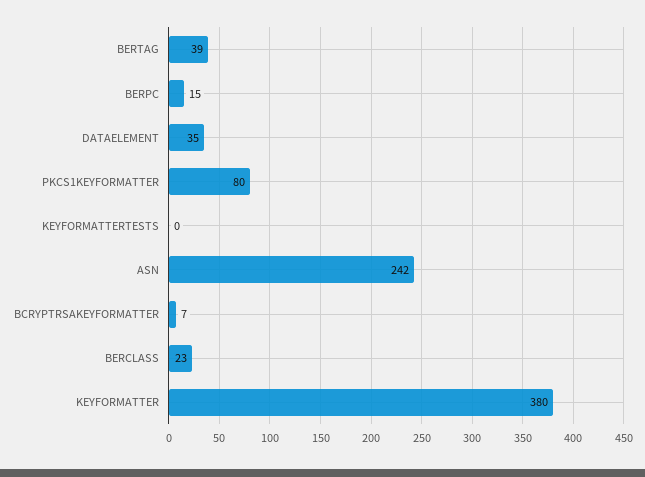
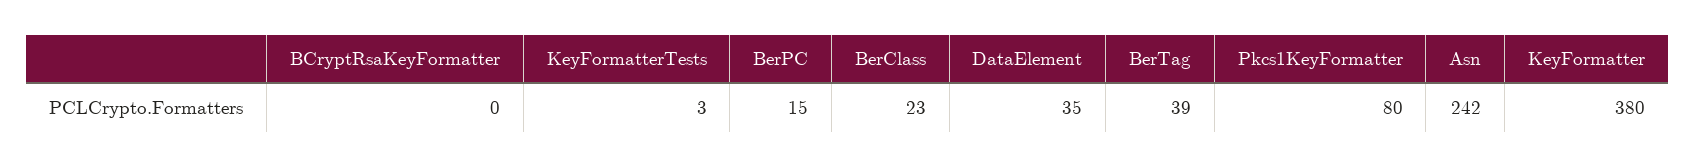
  {
    "BERTAG": 39,
    "BERPC": 15,
    "DATAELEMENT": 35,
    "PKCS1KEYFORMATTER": 80,
-   "KEYFORMATTERTESTS": 0,
+   "KEYFORMATTERTESTS": 3,
    "ASN": 242,
-   "BCRYPTRSAKEYFORMATTER": 7,
+   "BCRYPTRSAKEYFORMATTER": 0,
    "BERCLASS": 23,
    "KEYFORMATTER": 380
  }

